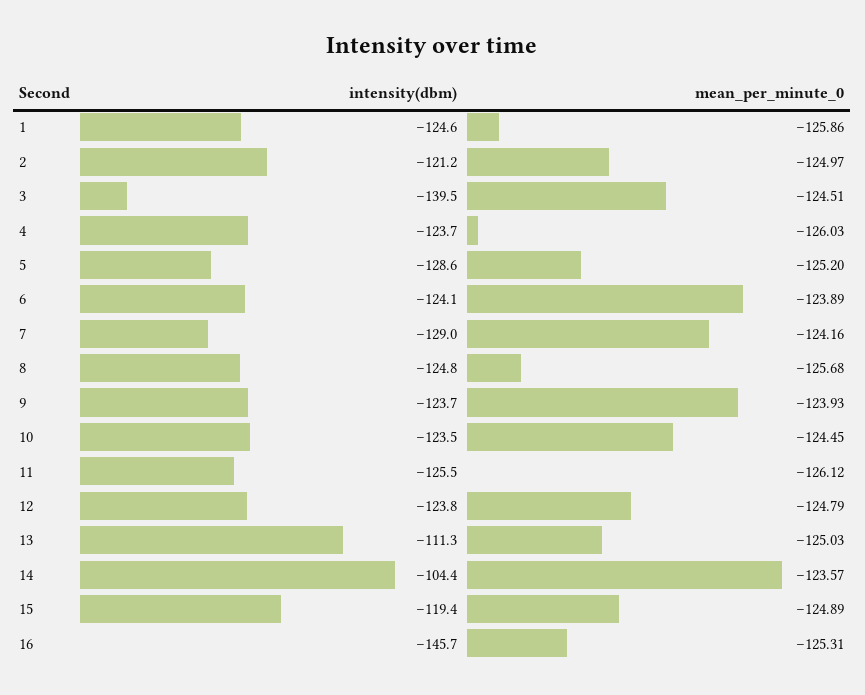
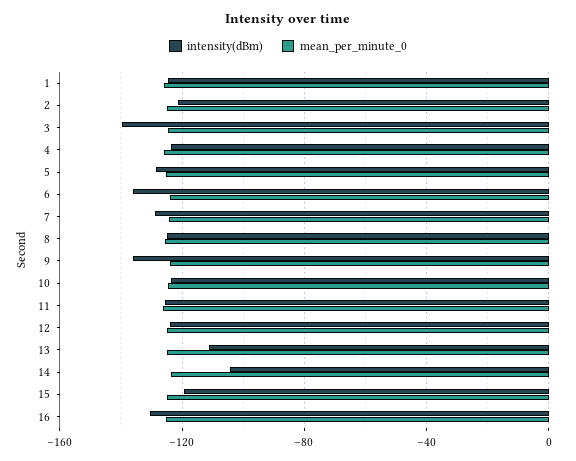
  {
    "intensity(dbm)": {
      "1": -124.6,
      "2": -121.2,
      "3": -139.5,
      "4": -123.7,
      "5": -128.6,
-     "6": -124.1,
+     "6": -135,
      "7": -129,
      "8": -124.8,
-     "9": -123.7,
+     "9": -135,
      "10": -123.5,
      "11": -125.5,
      "12": -123.8,
      "13": -111.3,
      "14": -104.4,
      "15": -119.4,
-     "16": -145.7
+     "16": -130
    },
    "mean_per_minute_0": {
      "1": -125.86,
      "2": -124.97,
      "3": -124.51,
      "4": -126.03,
      "5": -125.2,
      "6": -123.89,
      "7": -124.16,
      "8": -125.68,
      "9": -123.93,
      "10": -124.45,
      "11": -126.12,
      "12": -124.79,
      "13": -125.03,
      "14": -123.57,
      "15": -124.89,
      "16": -125.31
    }
  }

